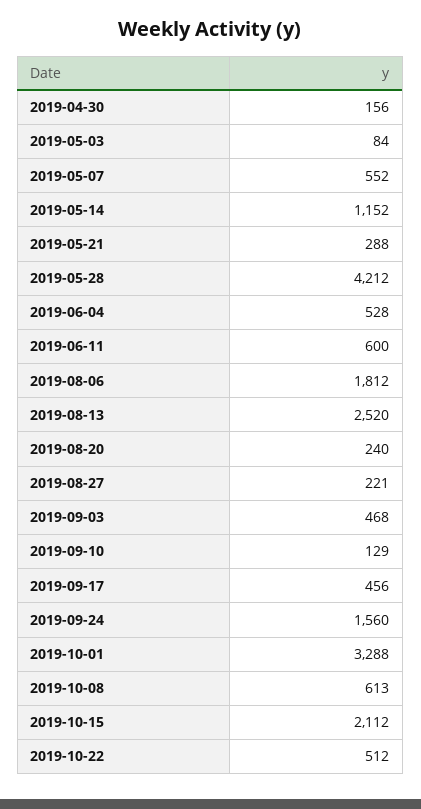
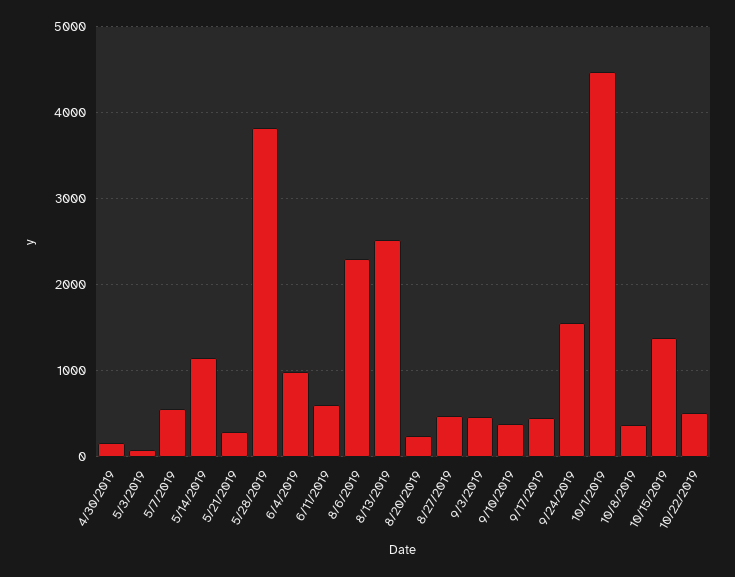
  {
    "2019-04-30": 156,
    "2019-05-03": 84,
    "2019-05-07": 552,
    "2019-05-14": 1152,
    "2019-05-21": 288,
-   "2019-05-28": 4212,
+   "2019-05-28": 3800,
-   "2019-06-04": 528,
+   "2019-06-04": 1000,
    "2019-06-11": 600,
-   "2019-08-06": 1812,
+   "2019-08-06": 2300,
    "2019-08-13": 2520,
    "2019-08-20": 240,
-   "2019-08-27": 221,
+   "2019-08-27": 500,
    "2019-09-03": 468,
-   "2019-09-10": 129,
+   "2019-09-10": 400,
    "2019-09-17": 456,
    "2019-09-24": 1560,
-   "2019-10-01": 3288,
+   "2019-10-01": 4500,
-   "2019-10-08": 613,
+   "2019-10-08": 400,
-   "2019-10-15": 2112,
+   "2019-10-15": 1400,
    "2019-10-22": 512
  }

